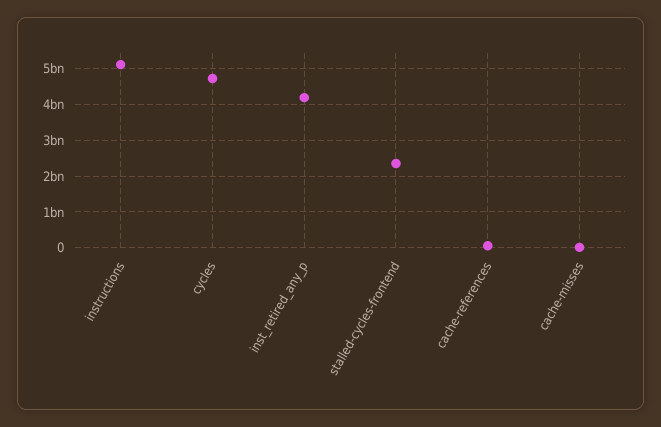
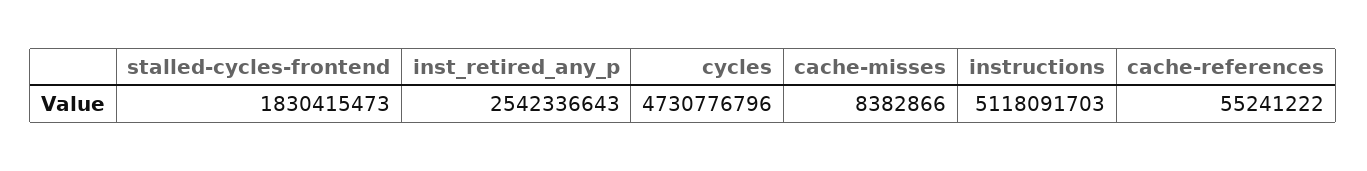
  {
    "instructions": 5118091703,
    "cycles": 4730776796,
-   "inst_retired_any_p": 4200000000,
+   "inst_retired_any_p": 2542336643,
-   "stalled-cycles-frontend": 2400000000,
+   "stalled-cycles-frontend": 1830415473,
    "cache-references": 55241222,
    "cache-misses": 8382866
  }

